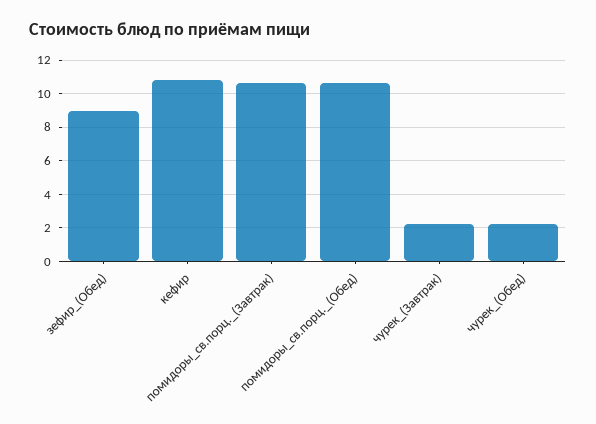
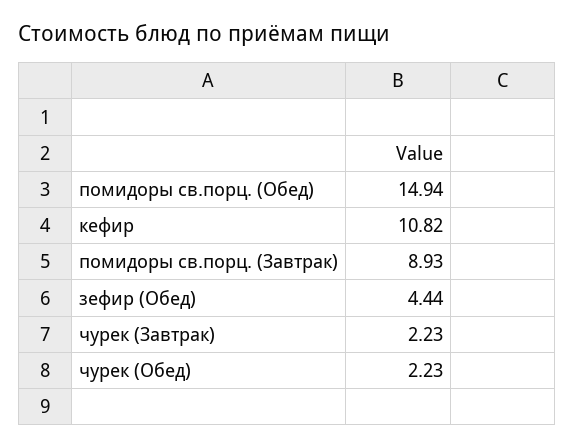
  {
-   "зефир_(Обед)": 9,
+   "зефир_(Обед)": 4.44,
    "кефир": 10.82,
-   "помидоры_св.порц._(Завтрак)": 10.5,
+   "помидоры_св.порц._(Завтрак)": 8.93,
-   "помидоры_св.порц._(Обед)": 10.5,
+   "помидоры_св.порц._(Обед)": 14.94,
    "чурек_(Завтрак)": 2.23,
    "чурек_(Обед)": 2.23
  }

